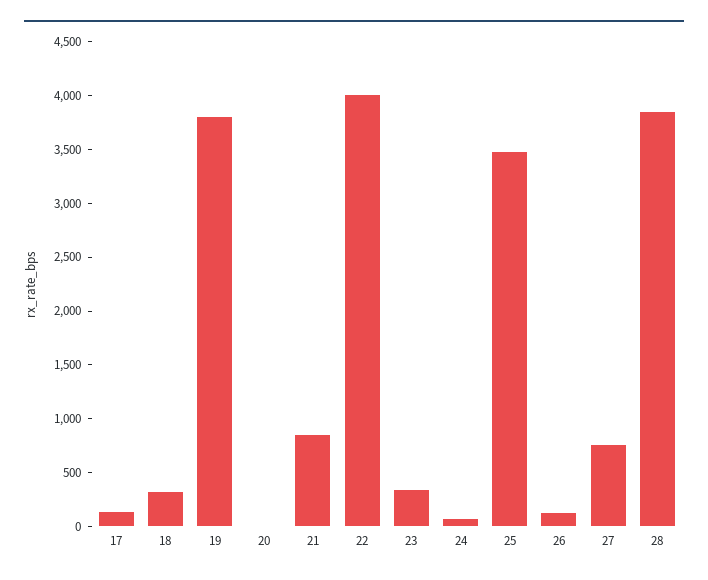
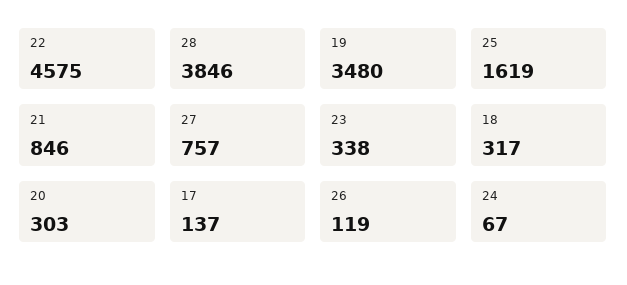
  {
    "17": 137,
    "18": 317,
-   "19": 3800,
+   "19": 3480,
-   "20": 0,
+   "20": 303,
    "21": 846,
-   "22": 4000,
+   "22": 4575,
    "23": 338,
    "24": 67,
-   "25": 3500,
+   "25": 1619,
    "26": 119,
    "27": 757,
    "28": 3846
  }

